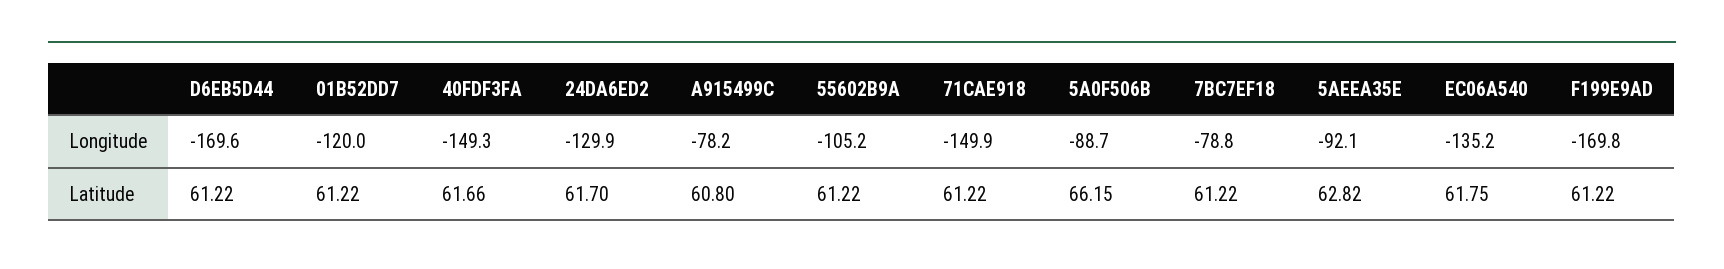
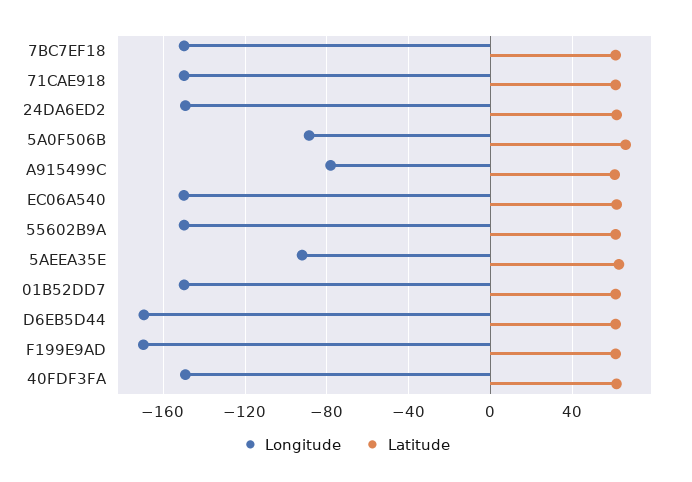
  {
    "Longitude": {
      "D6EB5D44": -169.6,
-     "01B52DD7": -120,
+     "01B52DD7": -150,
      "40FDF3FA": -149.3,
-     "24DA6ED2": -129.9,
+     "24DA6ED2": -150,
      "A915499C": -78.2,
-     "55602B9A": -105.2,
+     "55602B9A": -150,
      "71CAE918": -149.9,
      "5A0F506B": -88.7,
-     "7BC7EF18": -78.8,
+     "7BC7EF18": -150,
      "5AEEA35E": -92.1,
-     "EC06A540": -135.2,
+     "EC06A540": -150,
      "F199E9AD": -169.8
    },
    "Latitude": {
      "D6EB5D44": 61.22,
      "01B52DD7": 61.22,
      "40FDF3FA": 61.66,
      "24DA6ED2": 61.7,
      "A915499C": 60.8,
      "55602B9A": 61.22,
      "71CAE918": 61.22,
      "5A0F506B": 66.15,
      "7BC7EF18": 61.22,
      "5AEEA35E": 62.82,
      "EC06A540": 61.75,
      "F199E9AD": 61.22
    }
  }

